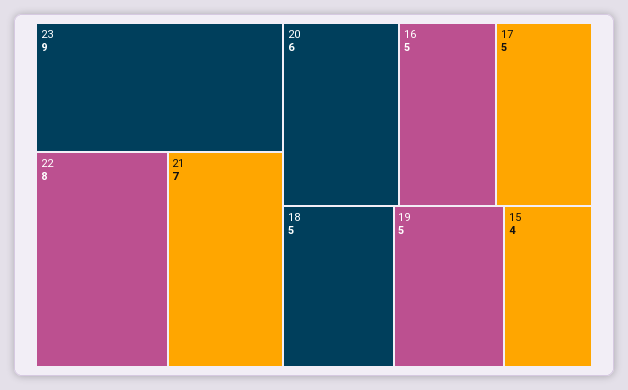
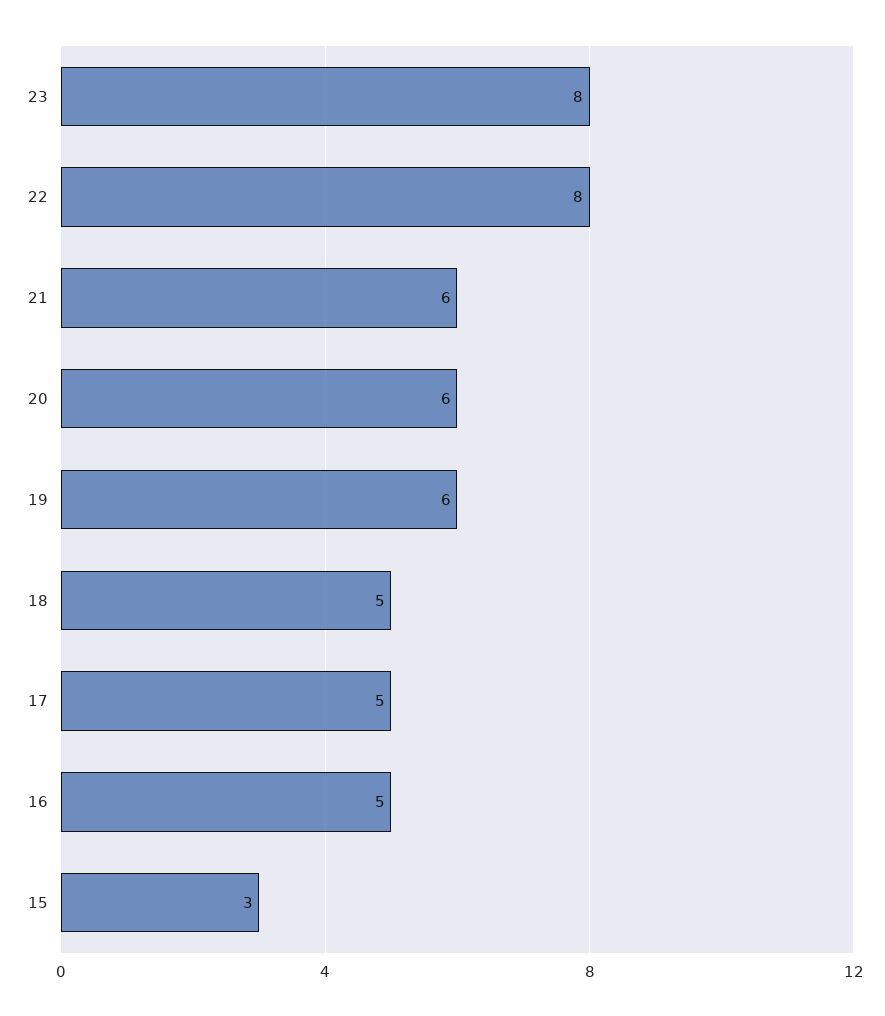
  {
-   "23": 9,
+   "23": 8,
    "22": 8,
-   "21": 7,
+   "21": 6,
    "20": 6,
    "16": 5,
    "17": 5,
    "18": 5,
-   "19": 5,
+   "19": 6,
-   "15": 4
+   "15": 3
  }

